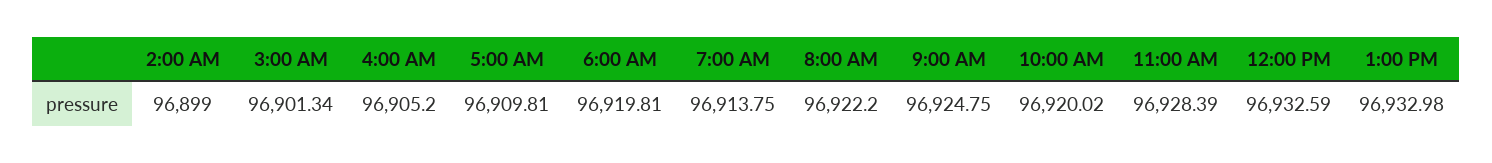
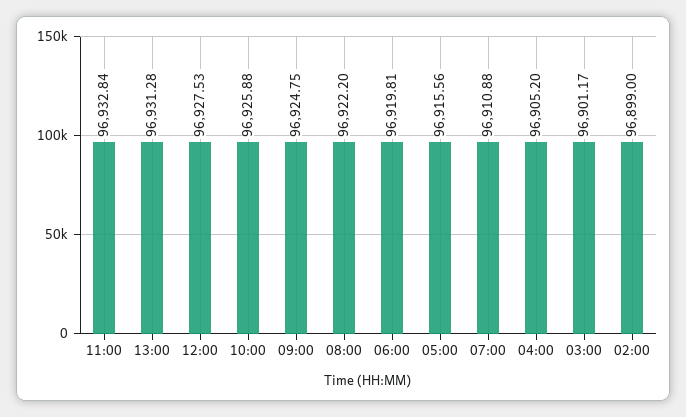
  {
    "2:00 AM": 96899,
-   "3:00 AM": 96901.34,
+   "3:00 AM": 96901.17,
    "4:00 AM": 96905.2,
-   "5:00 AM": 96909.81,
+   "5:00 AM": 96915.56,
    "6:00 AM": 96919.81,
-   "7:00 AM": 96913.75,
+   "7:00 AM": 96910.88,
    "8:00 AM": 96922.2,
    "9:00 AM": 96924.75,
-   "10:00 AM": 96920.02,
+   "10:00 AM": 96925.88,
-   "11:00 AM": 96928.39,
+   "11:00 AM": 96932.84,
-   "12:00 PM": 96932.59,
+   "12:00 PM": 96927.53,
-   "1:00 PM": 96932.98
+   "1:00 PM": 96931.28
  }

